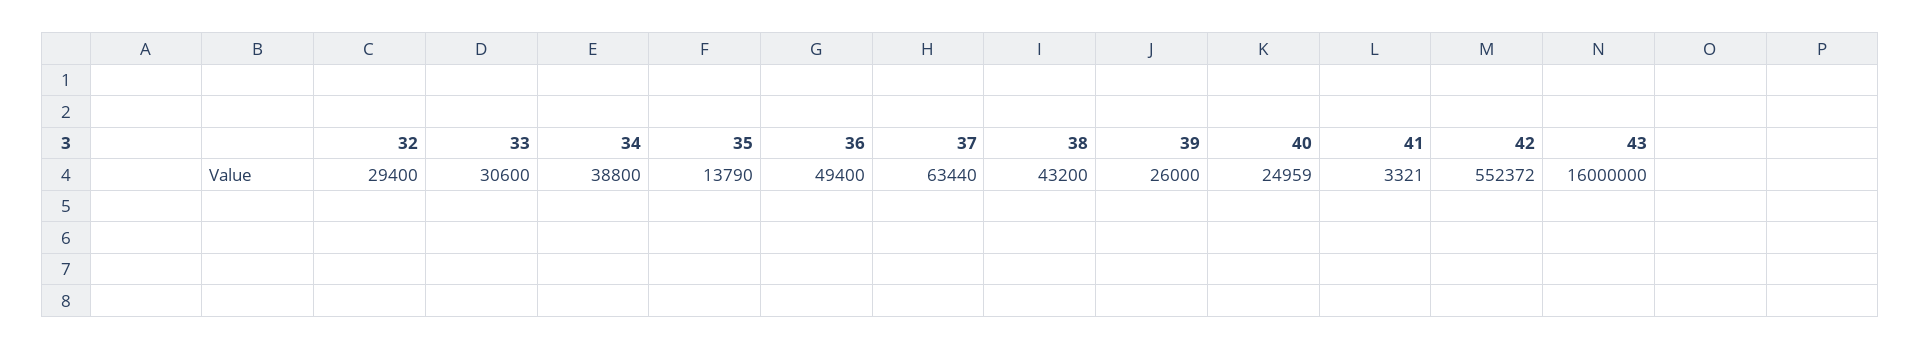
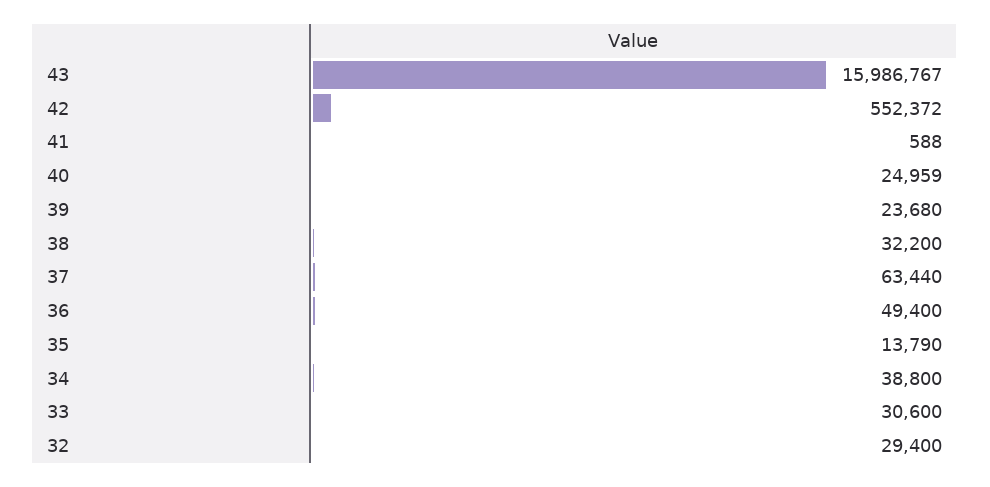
  {
    "32": 29400,
    "33": 30600,
    "34": 38800,
    "35": 13790,
    "36": 49400,
    "37": 63440,
-   "38": 43200,
+   "38": 32200,
-   "39": 26000,
+   "39": 23680,
    "40": 24959,
-   "41": 3321,
+   "41": 588,
    "42": 552372,
-   "43": 16000000
+   "43": 15986767
  }

